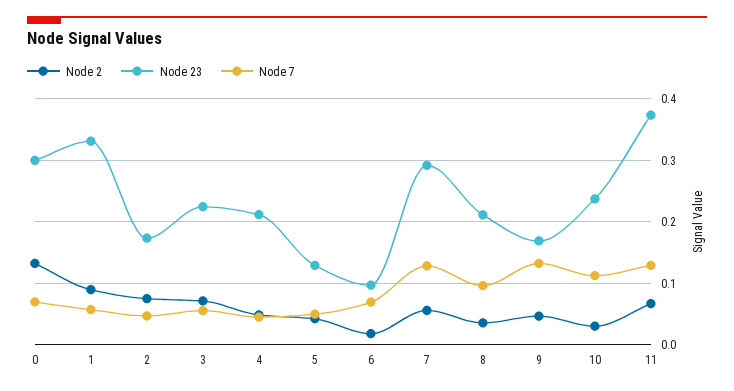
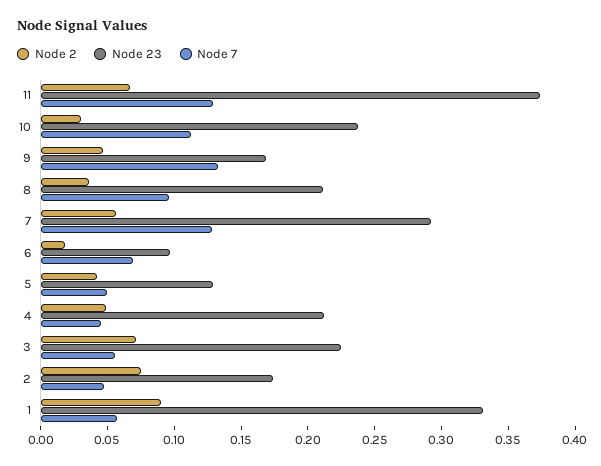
  {
    "Node 2": {
-     "0": 0.13,
      "1": 0.09,
      "2": 0.08,
      "3": 0.07,
      "4": 0.05,
      "5": 0.04,
      "6": 0.02,
      "7": 0.06,
      "8": 0.04,
      "9": 0.05,
      "10": 0.03,
      "11": 0.07
    },
    "Node 23": {
-     "0": 0.3,
      "1": 0.33,
      "2": 0.17,
      "3": 0.22,
      "4": 0.21,
      "5": 0.13,
      "6": 0.1,
      "7": 0.29,
      "8": 0.21,
      "9": 0.17,
      "10": 0.24,
      "11": 0.37
    },
    "Node 7": {
-     "0": 0.07,
      "1": 0.06,
      "2": 0.05,
      "3": 0.06,
      "4": 0.05,
      "5": 0.05,
      "6": 0.07,
      "7": 0.13,
      "8": 0.1,
      "9": 0.13,
      "10": 0.11,
      "11": 0.13
    }
  }

